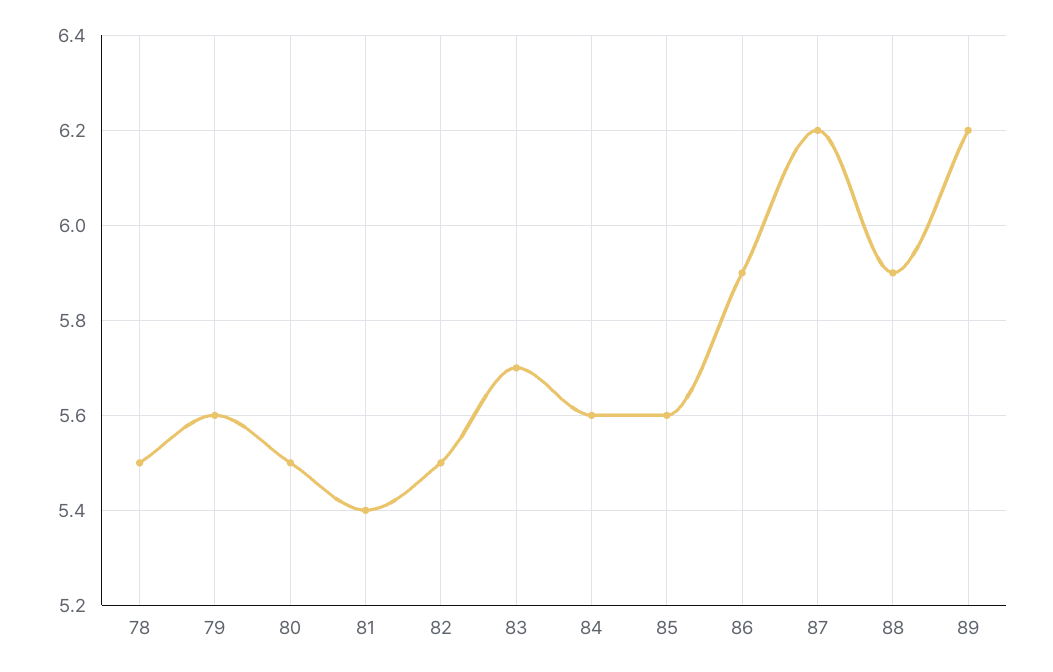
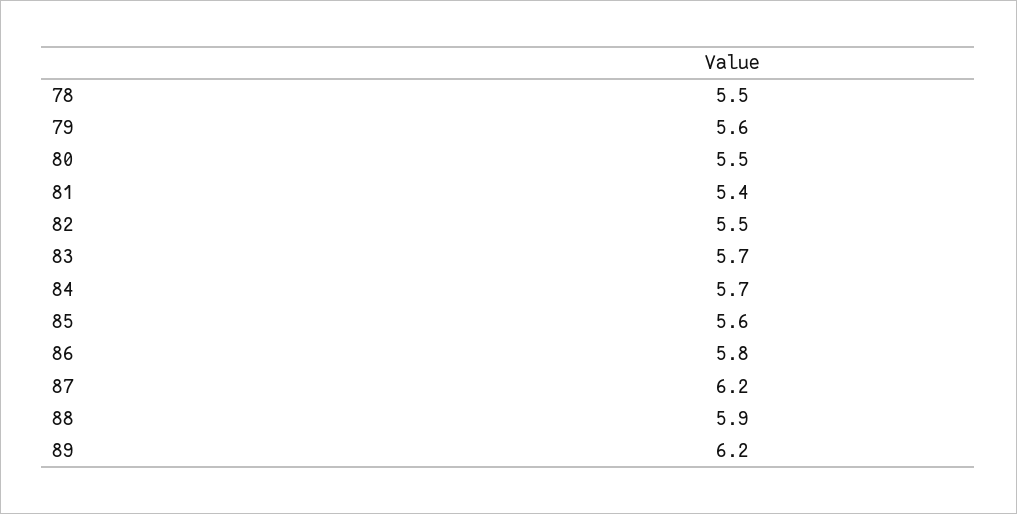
  {
    "78": 5.5,
    "79": 5.6,
    "80": 5.5,
    "81": 5.4,
    "82": 5.5,
    "83": 5.7,
-   "84": 5.6,
+   "84": 5.7,
    "85": 5.6,
-   "86": 5.9,
+   "86": 5.8,
    "87": 6.2,
    "88": 5.9,
    "89": 6.2
  }

